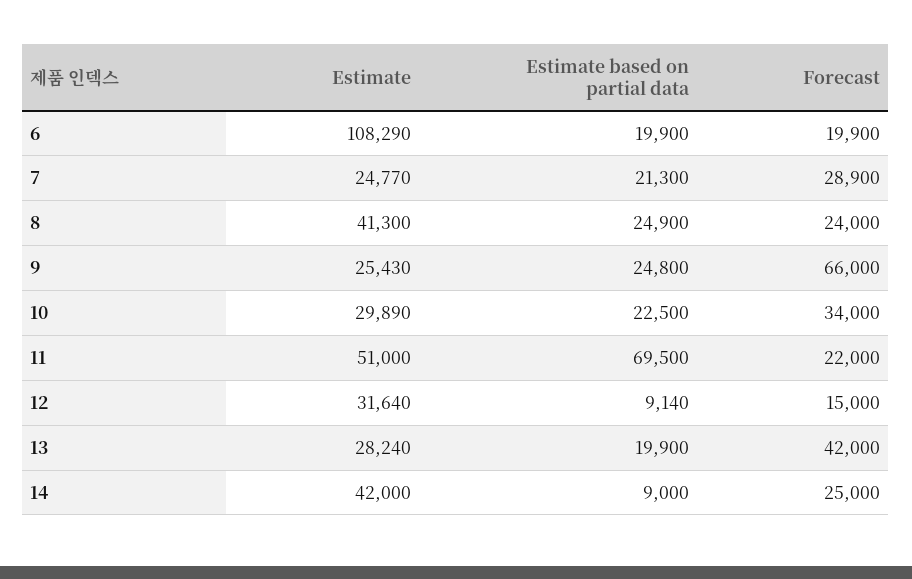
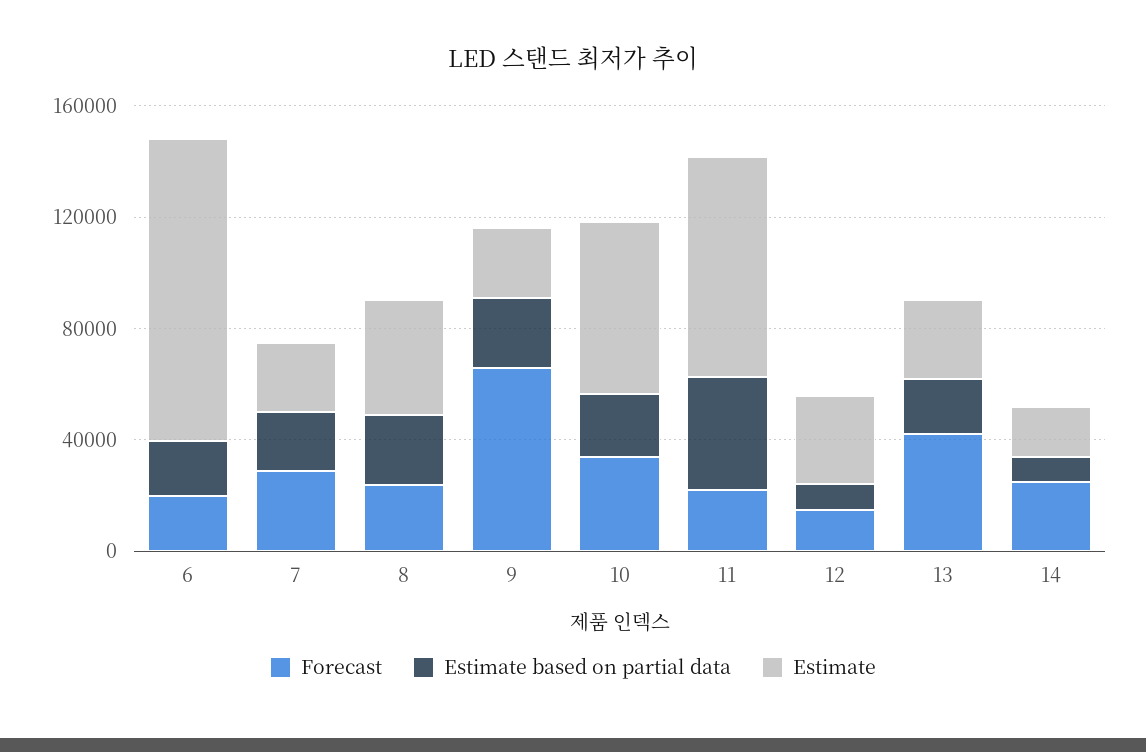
  {
    "Estimate": {
      "6": 108290,
      "7": 24770,
      "8": 41300,
      "9": 25430,
-     "10": 29890,
+     "10": 60000,
-     "11": 51000,
+     "11": 80000,
      "12": 31640,
      "13": 28240,
-     "14": 42000
+     "14": 20000
    },
    "Estimate based on partial data": {
      "6": 19900,
      "7": 21300,
      "8": 24900,
      "9": 24800,
      "10": 22500,
-     "11": 69500,
+     "11": 40000,
      "12": 9140,
      "13": 19900,
      "14": 9000
    },
    "Forecast": {
      "6": 19900,
      "7": 28900,
      "8": 24000,
      "9": 66000,
      "10": 34000,
      "11": 22000,
      "12": 15000,
      "13": 42000,
      "14": 25000
    }
  }

